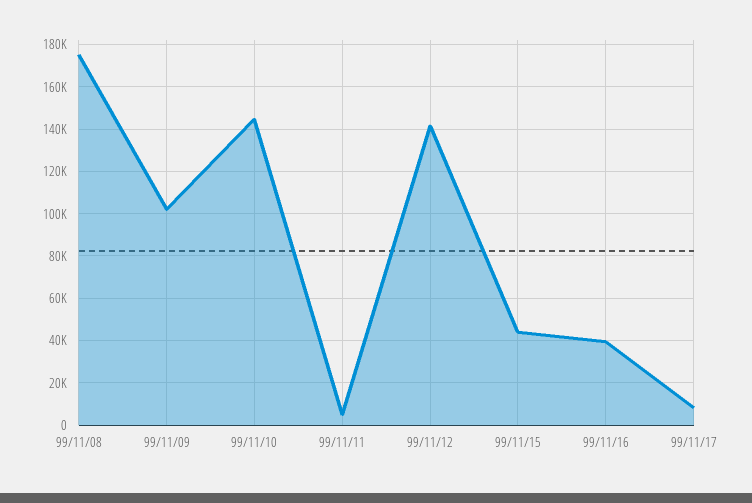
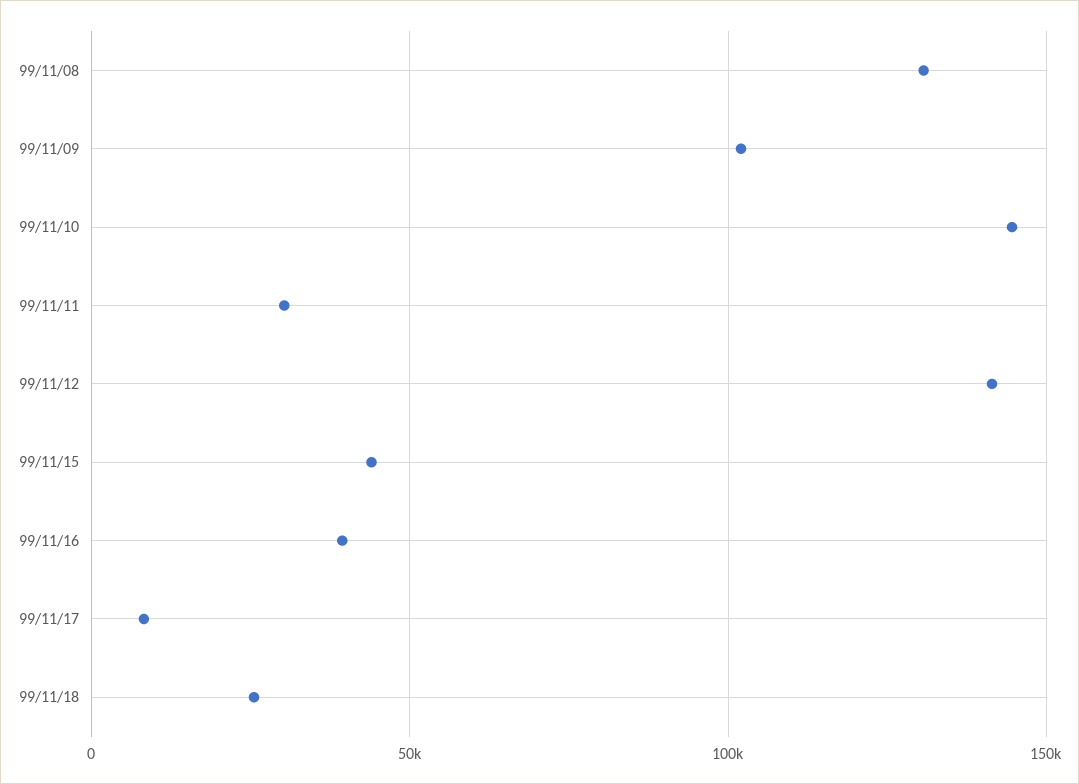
  {
-   "99/11/08": 175000,
+   "99/11/08": 130000,
    "99/11/09": 100000,
    "99/11/10": 145000,
-   "99/11/11": 5000,
+   "99/11/11": 30000,
    "99/11/12": 140000,
    "99/11/15": 45000,
    "99/11/16": 40000,
-   "99/11/17": 10000
+   "99/11/17": 10000,
+   "99/11/18": 25000
  }

